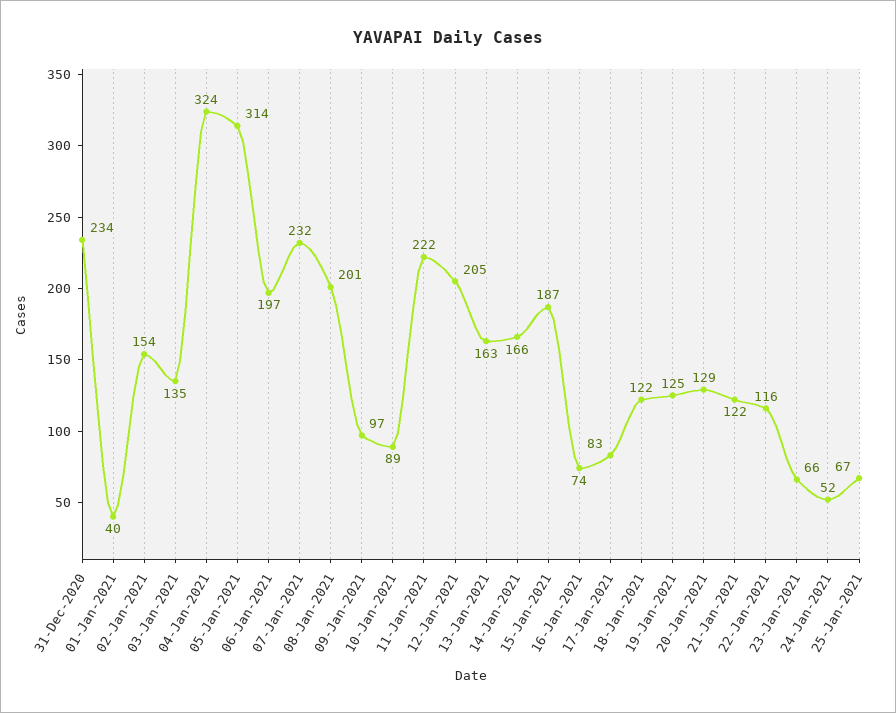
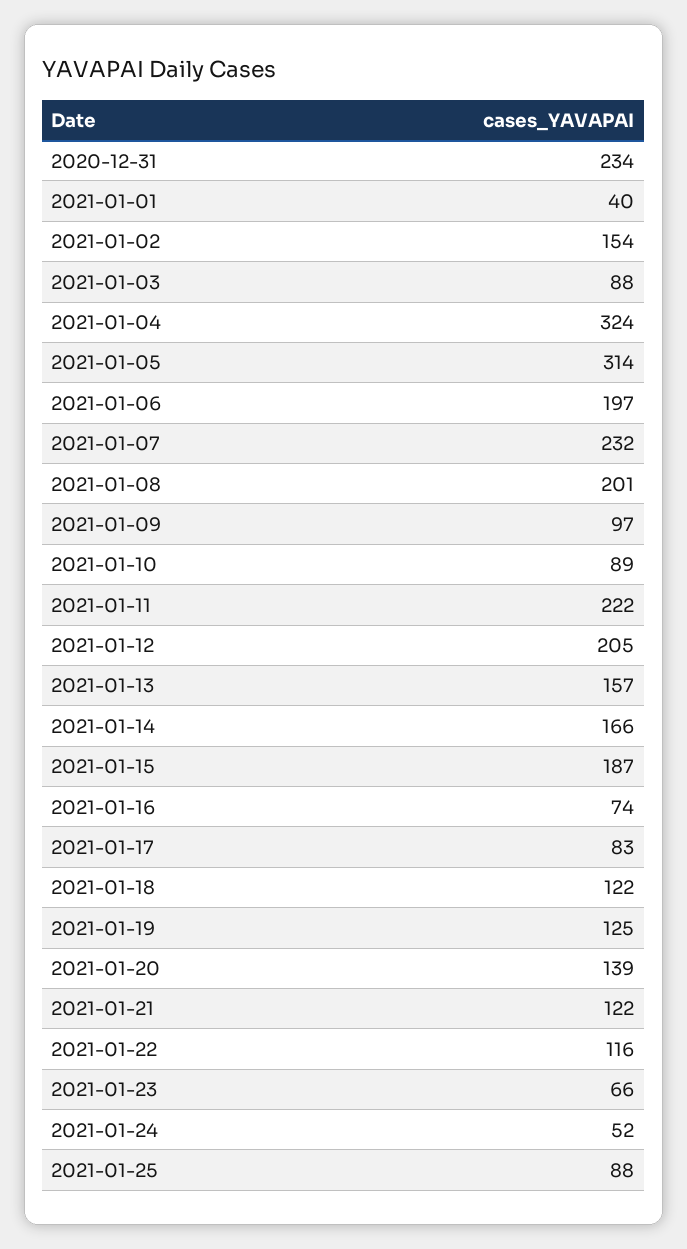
  {
    "31-Dec-2020": 234,
    "01-Jan-2021": 40,
    "02-Jan-2021": 154,
-   "03-Jan-2021": 135,
+   "03-Jan-2021": 88,
    "04-Jan-2021": 324,
    "05-Jan-2021": 314,
    "06-Jan-2021": 197,
    "07-Jan-2021": 232,
    "08-Jan-2021": 201,
    "09-Jan-2021": 97,
    "10-Jan-2021": 89,
    "11-Jan-2021": 222,
    "12-Jan-2021": 205,
-   "13-Jan-2021": 163,
+   "13-Jan-2021": 157,
    "14-Jan-2021": 166,
    "15-Jan-2021": 187,
    "16-Jan-2021": 74,
    "17-Jan-2021": 83,
    "18-Jan-2021": 122,
    "19-Jan-2021": 125,
-   "20-Jan-2021": 129,
+   "20-Jan-2021": 139,
    "21-Jan-2021": 122,
    "22-Jan-2021": 116,
    "23-Jan-2021": 66,
    "24-Jan-2021": 52,
-   "25-Jan-2021": 67
+   "25-Jan-2021": 88
  }

